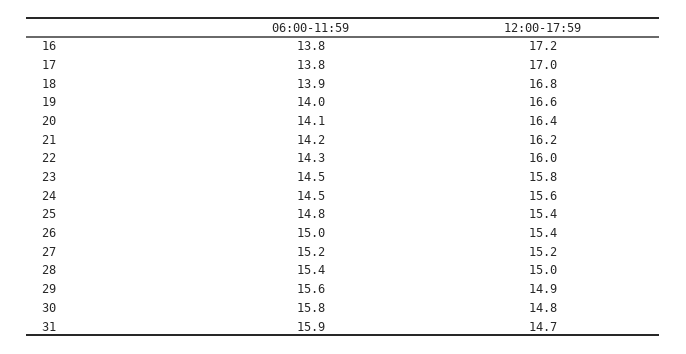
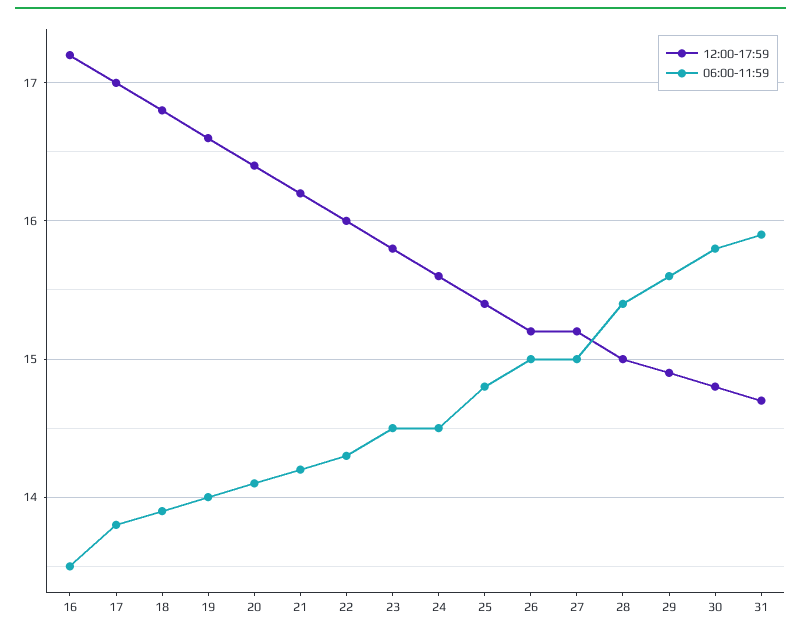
  {
    "06:00-11:59": {
-     "16": 13.8,
+     "16": 13.5,
      "17": 13.8,
      "18": 13.9,
      "19": 14,
      "20": 14.1,
      "21": 14.2,
      "22": 14.3,
      "23": 14.5,
      "24": 14.5,
      "25": 14.8,
      "26": 15,
-     "27": 15.2,
+     "27": 15,
      "28": 15.4,
      "29": 15.6,
      "30": 15.8,
      "31": 15.9
    },
    "12:00-17:59": {
      "16": 17.2,
      "17": 17,
      "18": 16.8,
      "19": 16.6,
      "20": 16.4,
      "21": 16.2,
      "22": 16,
      "23": 15.8,
      "24": 15.6,
      "25": 15.4,
-     "26": 15.4,
+     "26": 15.2,
      "27": 15.2,
      "28": 15,
      "29": 14.9,
      "30": 14.8,
      "31": 14.7
    }
  }

